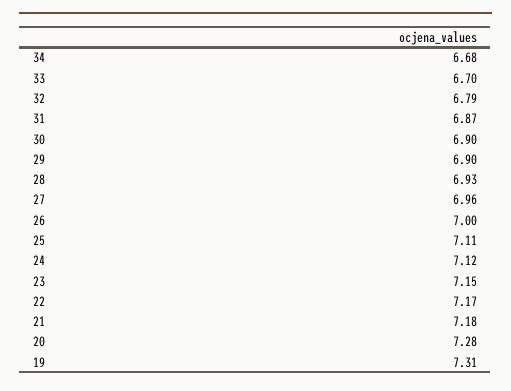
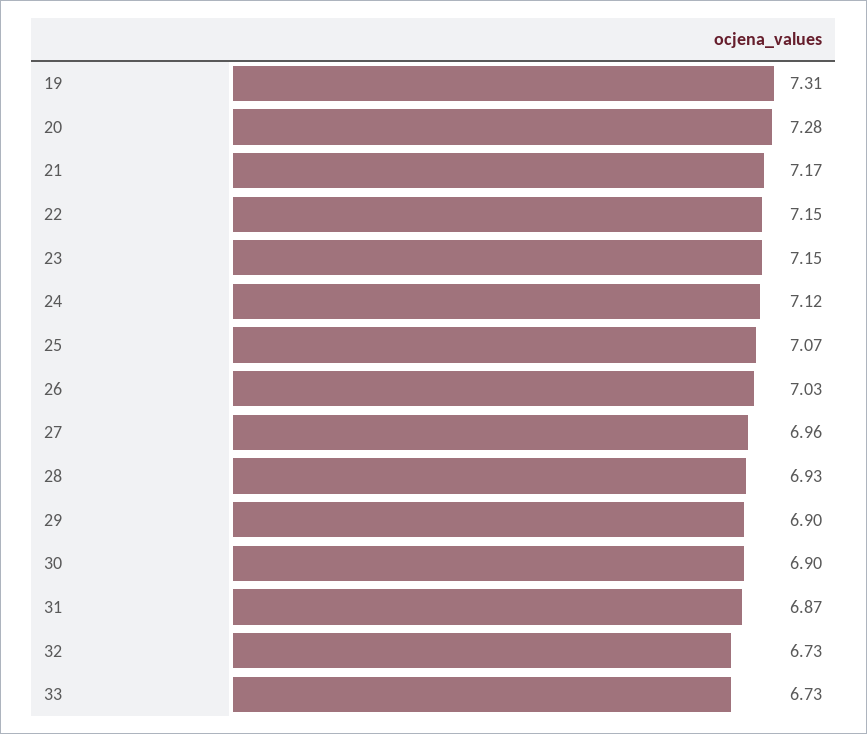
  {
-   "34": 6.68,
-   "33": 6.7,
+   "33": 6.73,
-   "32": 6.79,
+   "32": 6.73,
    "31": 6.87,
    "30": 6.9,
    "29": 6.9,
    "28": 6.93,
    "27": 6.96,
-   "26": 7,
+   "26": 7.03,
-   "25": 7.11,
+   "25": 7.07,
    "24": 7.12,
    "23": 7.15,
-   "22": 7.17,
+   "22": 7.15,
-   "21": 7.18,
+   "21": 7.17,
    "20": 7.28,
    "19": 7.31
  }

